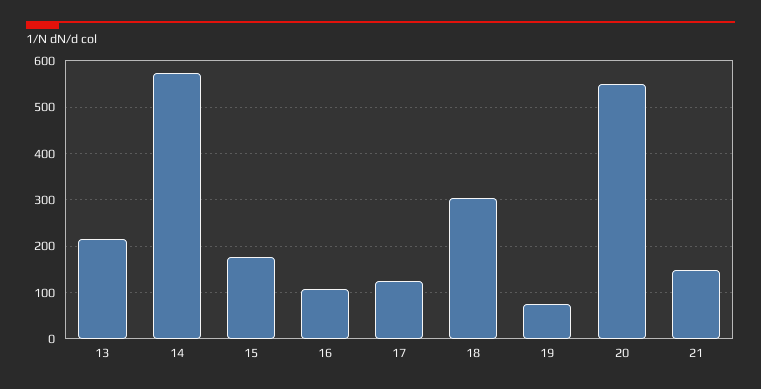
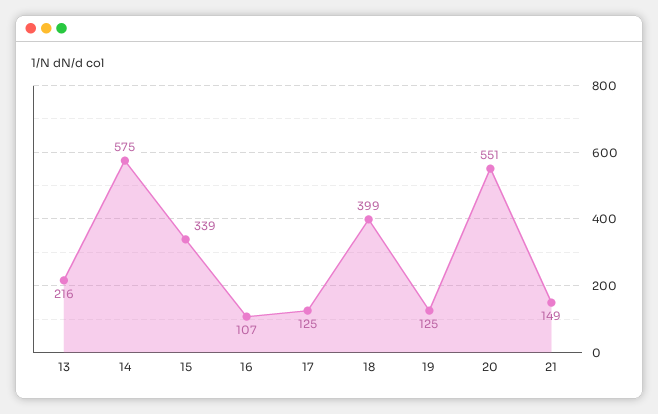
  {
    "13": 216,
    "14": 575,
-   "15": 180,
+   "15": 339,
    "16": 107,
    "17": 125,
-   "18": 300,
+   "18": 399,
-   "19": 80,
+   "19": 125,
    "20": 551,
    "21": 149
  }

